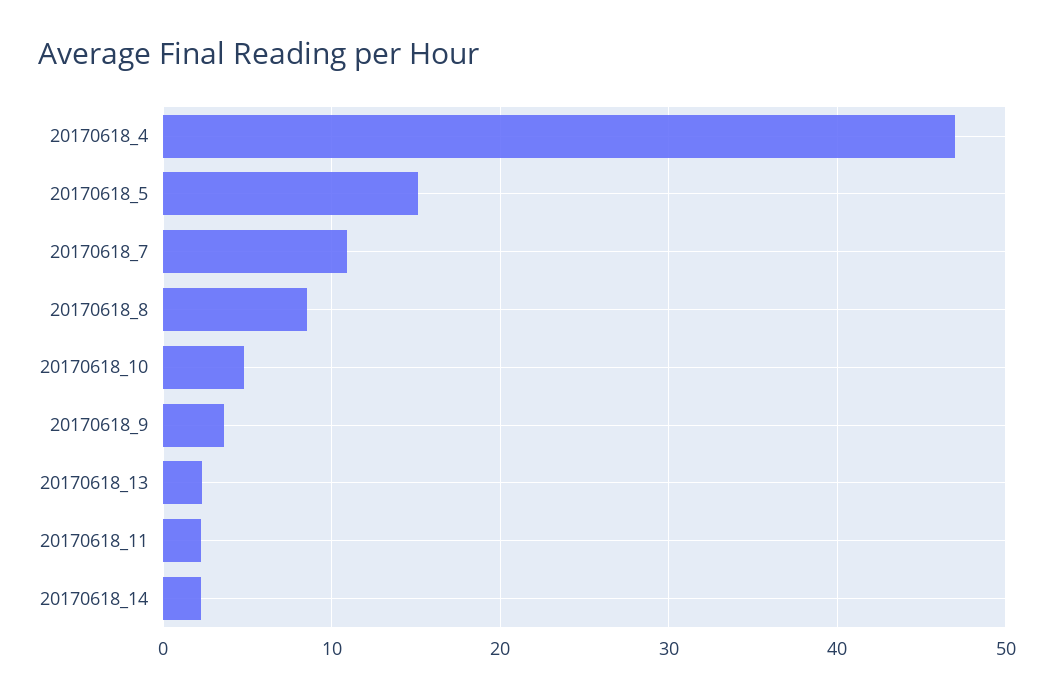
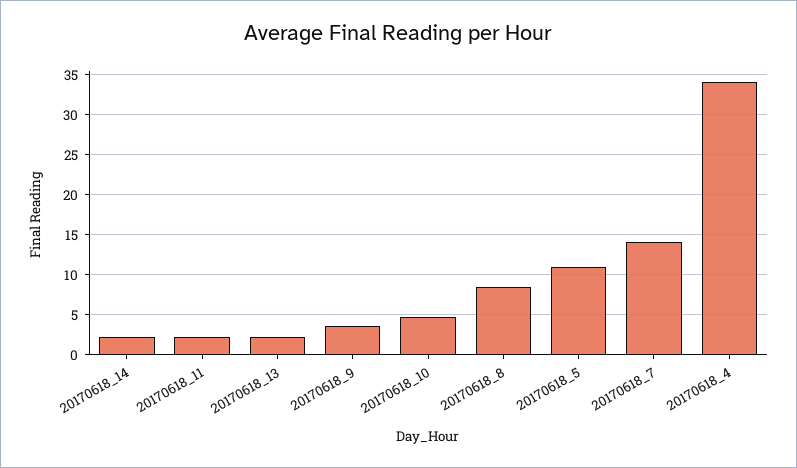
  {
-   "20170618_4": 47,
+   "20170618_4": 34,
-   "20170618_5": 15,
+   "20170618_5": 11,
-   "20170618_7": 11,
+   "20170618_7": 14,
    "20170618_8": 9,
    "20170618_10": 5,
    "20170618_9": 4,
    "20170618_13": 2,
    "20170618_11": 2,
    "20170618_14": 2
  }

